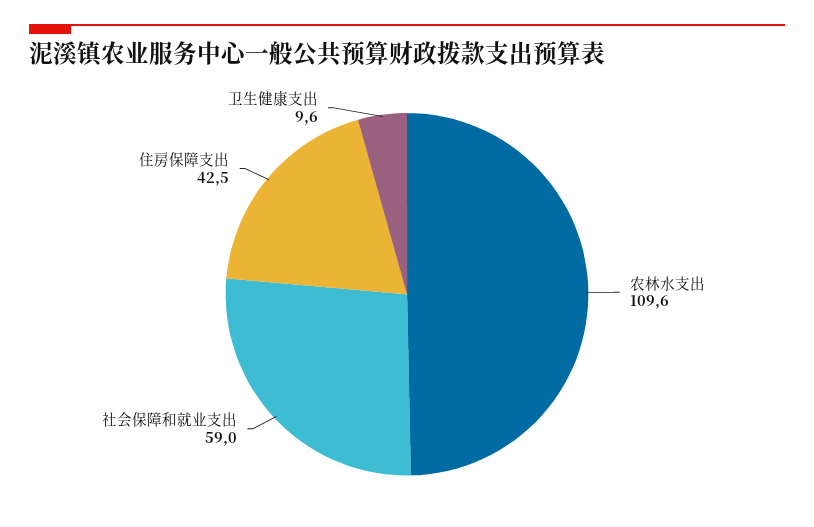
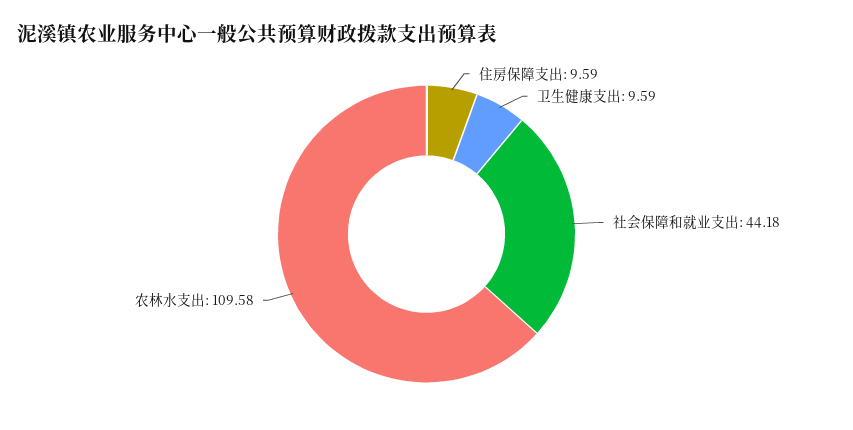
  {
    "农林水支出": 109.58,
-   "社会保障和就业支出": 59,
+   "社会保障和就业支出": 44.18,
-   "住房保障支出": 42.5,
+   "住房保障支出": 9.59,
    "卫生健康支出": 9.59
  }

